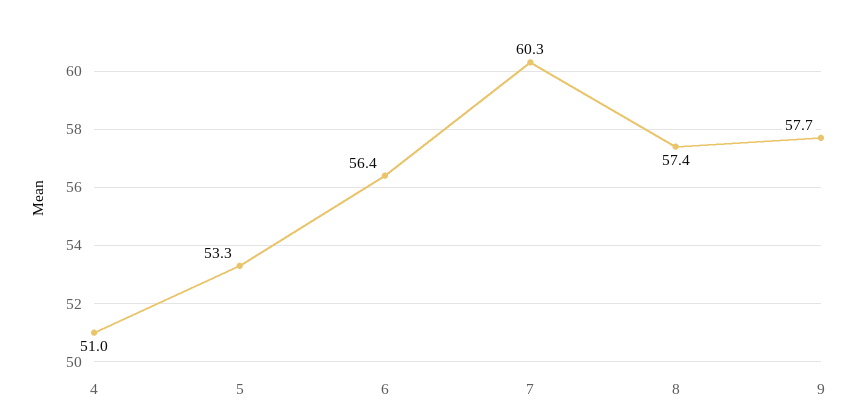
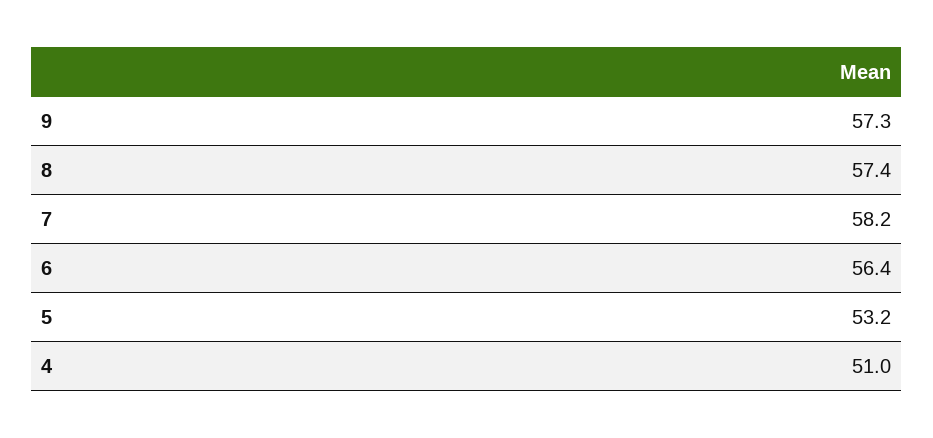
  {
    "4": 51,
-   "5": 53.3,
+   "5": 53.2,
    "6": 56.4,
-   "7": 60.3,
+   "7": 58.2,
    "8": 57.4,
-   "9": 57.7
+   "9": 57.3
  }

